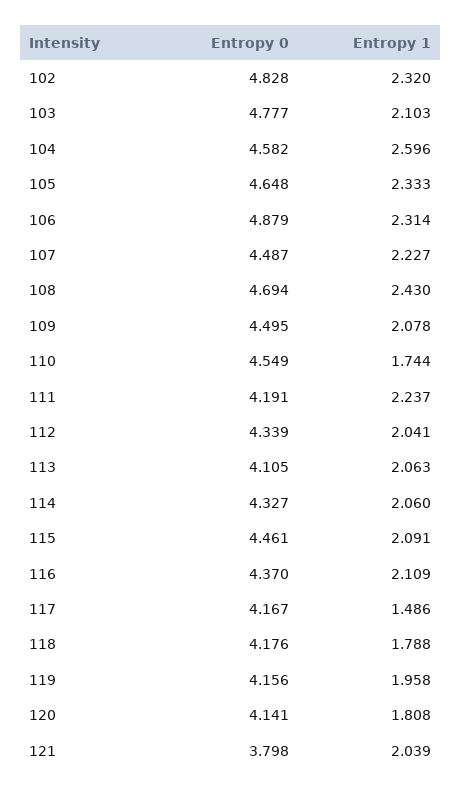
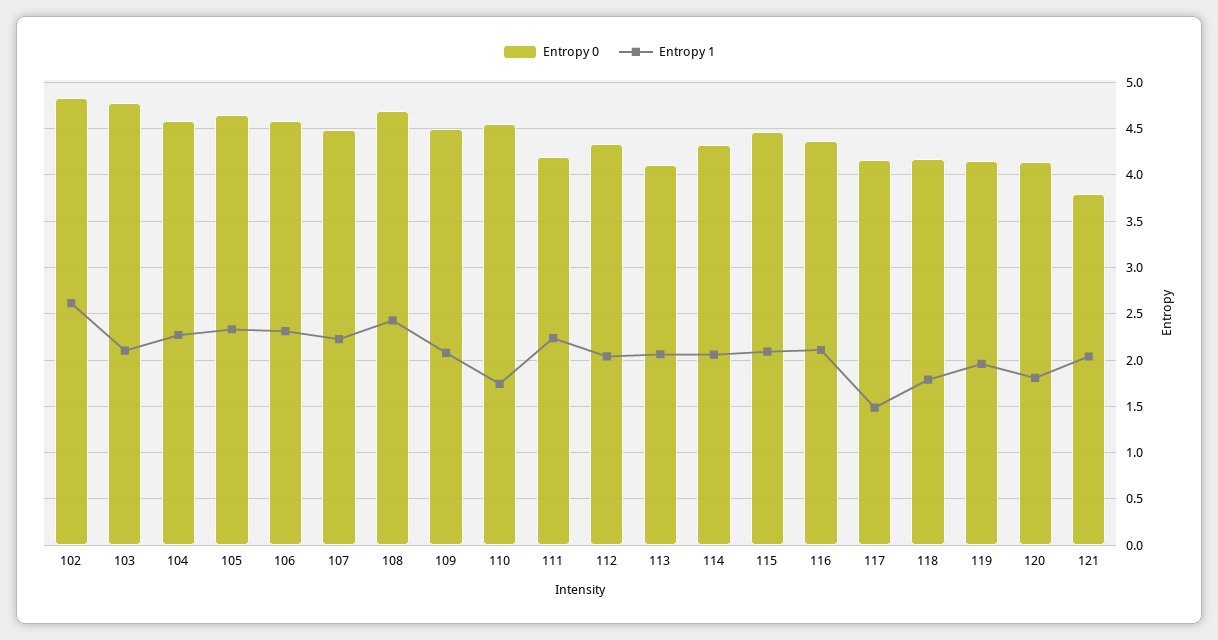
  {
    "Entropy 0": {
      "102": 4.828,
      "103": 4.777,
      "104": 4.582,
      "105": 4.648,
-     "106": 4.879,
+     "106": 4.6,
      "107": 4.487,
      "108": 4.694,
      "109": 4.495,
      "110": 4.549,
      "111": 4.191,
      "112": 4.339,
      "113": 4.105,
      "114": 4.327,
      "115": 4.461,
      "116": 4.37,
      "117": 4.167,
      "118": 4.176,
      "119": 4.156,
      "120": 4.141,
      "121": 3.798
    },
    "Entropy 1": {
-     "102": 2.32,
+     "102": 2.6,
      "103": 2.103,
-     "104": 2.596,
+     "104": 2.3,
      "105": 2.333,
      "106": 2.314,
      "107": 2.227,
      "108": 2.43,
      "109": 2.078,
      "110": 1.744,
      "111": 2.237,
      "112": 2.041,
      "113": 2.063,
      "114": 2.06,
      "115": 2.091,
      "116": 2.109,
      "117": 1.486,
      "118": 1.788,
      "119": 1.958,
      "120": 1.808,
      "121": 2.039
    }
  }

